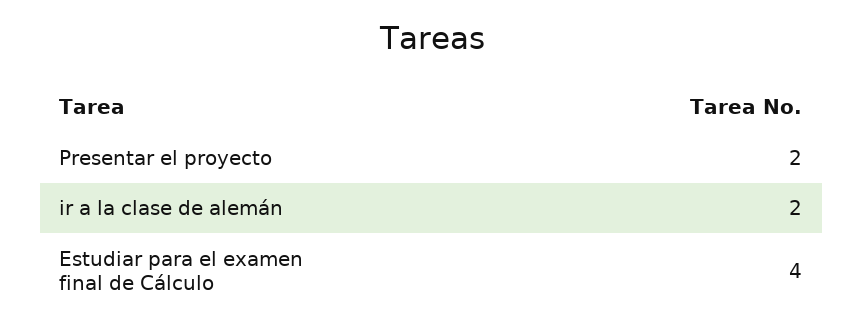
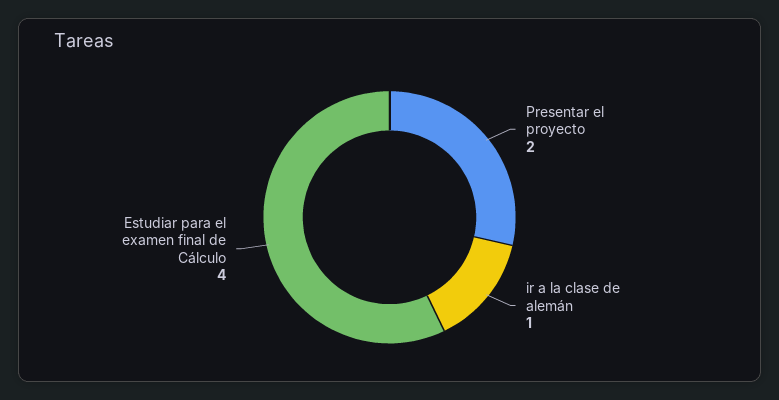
  {
    "Presentar el proyecto": 2,
-   "ir a la clase de alemán": 2,
+   "ir a la clase de alemán": 1,
    "Estudiar para el examen final de Cálculo": 4
  }

